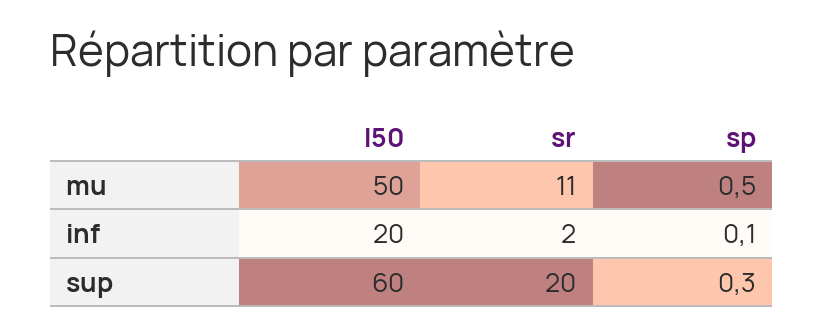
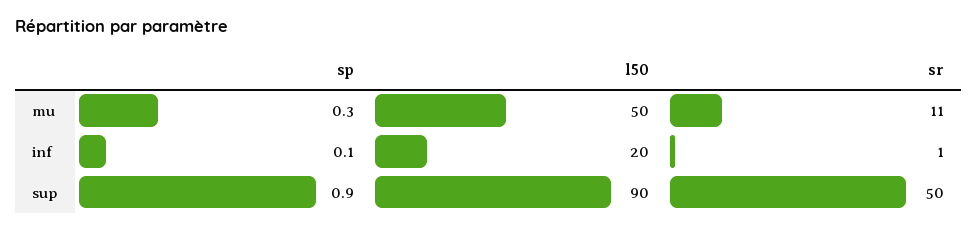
  {
    "l50": {
      "mu": 50,
      "inf": 20,
-     "sup": 60
+     "sup": 90
    },
    "sr": {
      "mu": 11,
-     "inf": 2,
+     "inf": 1,
-     "sup": 20
+     "sup": 50
    },
    "sp": {
-     "mu": 0.5,
+     "mu": 0.3,
      "inf": 0.1,
-     "sup": 0.3
+     "sup": 0.9
    }
  }

